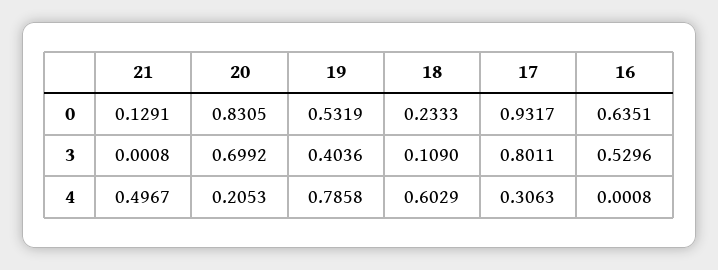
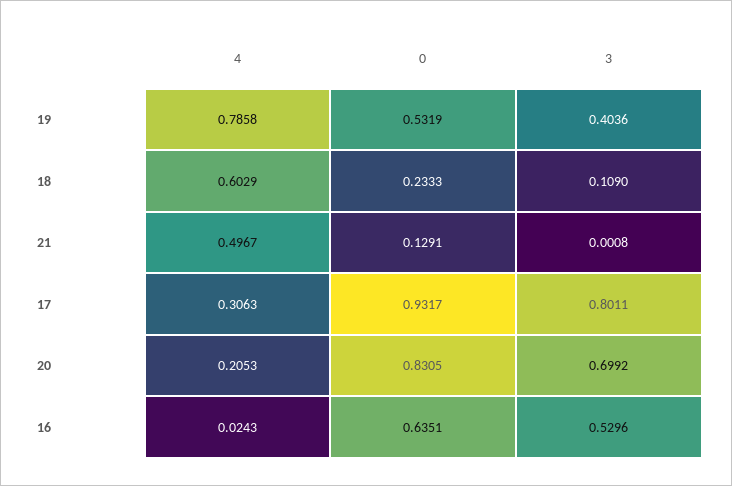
  {
    "21": {
      "0": 0.1291,
      "3": 0.0008,
      "4": 0.4967
    },
    "20": {
      "0": 0.8305,
      "3": 0.6992,
      "4": 0.2053
    },
    "19": {
      "0": 0.5319,
      "3": 0.4036,
      "4": 0.7858
    },
    "18": {
      "0": 0.2333,
      "3": 0.109,
      "4": 0.6029
    },
    "17": {
      "0": 0.9317,
      "3": 0.8011,
      "4": 0.3063
    },
    "16": {
      "0": 0.6351,
      "3": 0.5296,
-     "4": 0.0008
+     "4": 0.0243
    }
  }

